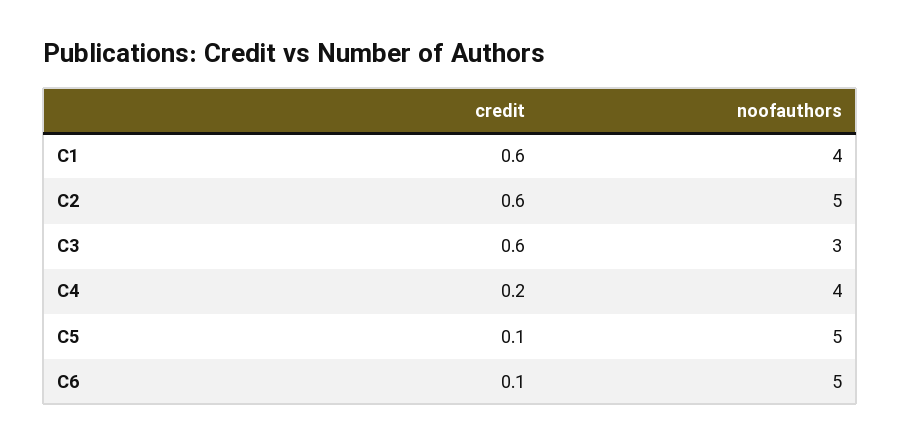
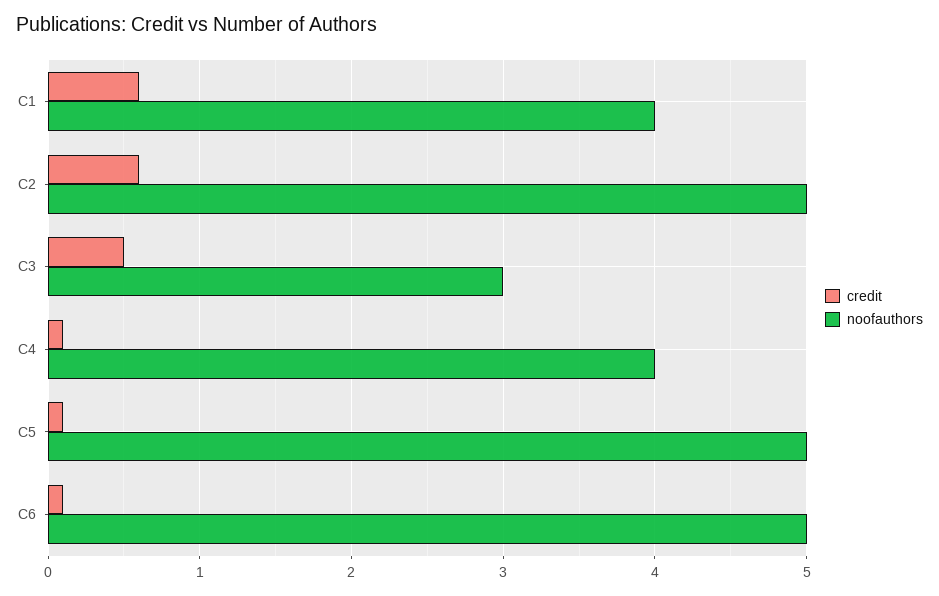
  {
    "credit": {
      "C1": 0.6,
      "C2": 0.6,
-     "C3": 0.6,
+     "C3": 0.5,
-     "C4": 0.2,
+     "C4": 0.1,
      "C5": 0.1,
      "C6": 0.1
    },
    "noofauthors": {
      "C1": 4,
      "C2": 5,
      "C3": 3,
      "C4": 4,
      "C5": 5,
      "C6": 5
    }
  }

